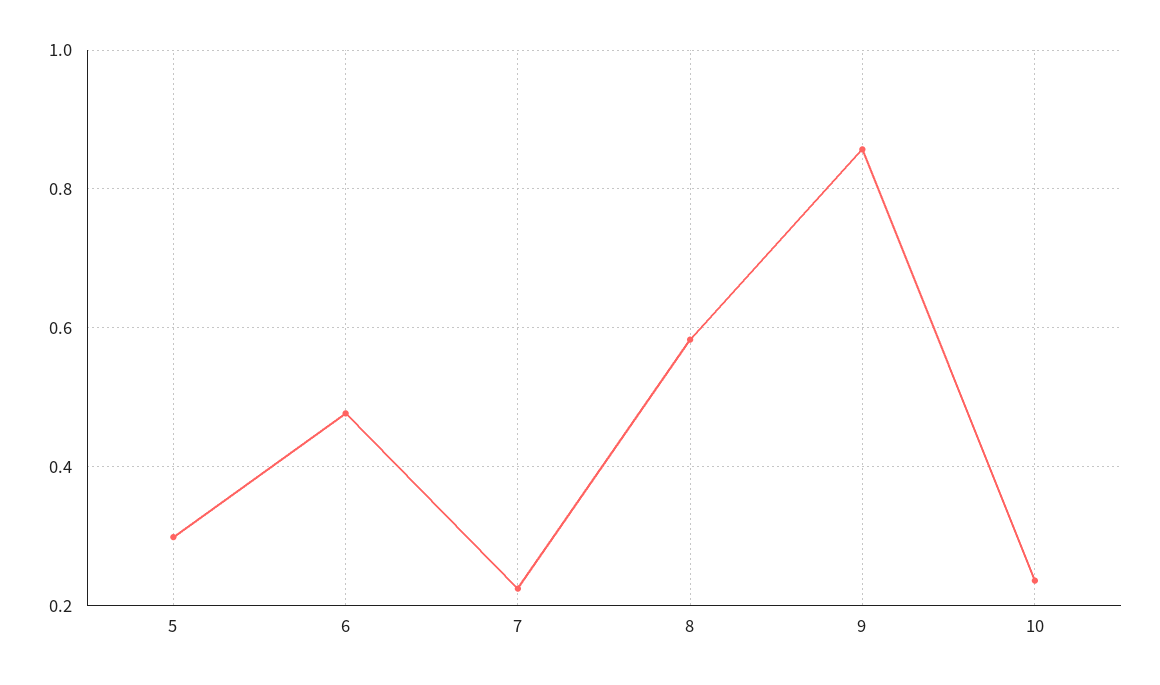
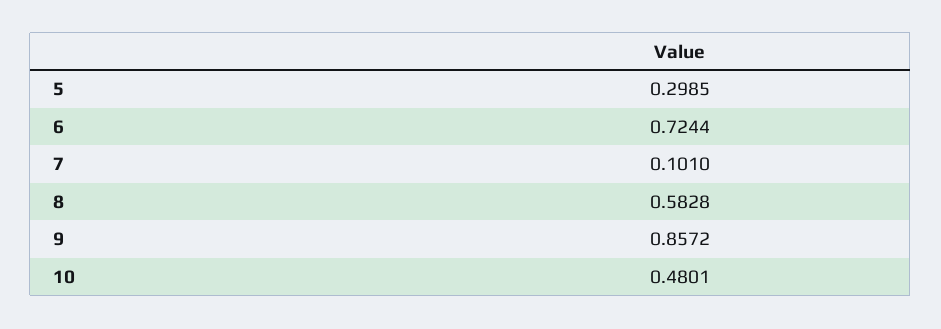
  {
    "5": 0.2985,
-   "6": 0.48,
+   "6": 0.7244,
-   "7": 0.22,
+   "7": 0.101,
    "8": 0.5828,
    "9": 0.8572,
-   "10": 0.24
+   "10": 0.4801
  }

